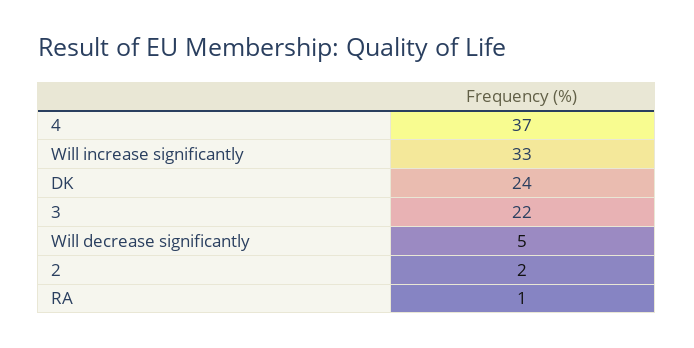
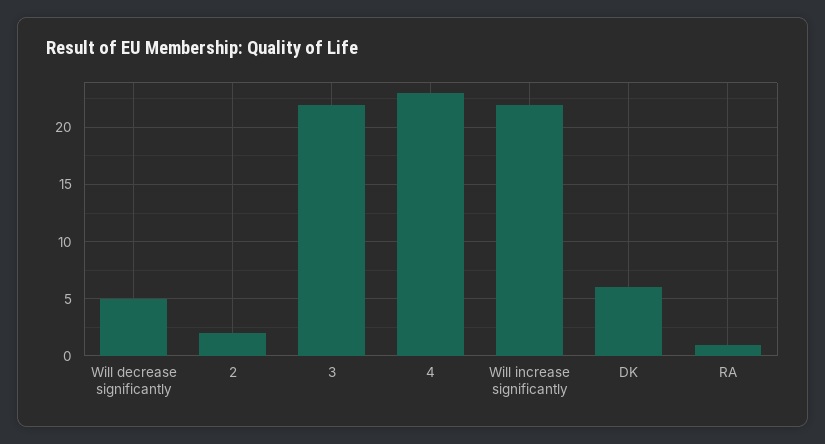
  {
-   "4": 37,
+   "4": 23,
-   "Will increase significantly": 33,
+   "Will increase significantly": 22,
-   "DK": 24,
+   "DK": 6,
    "3": 22,
    "Will decrease significantly": 5,
    "2": 2,
    "RA": 1
  }

